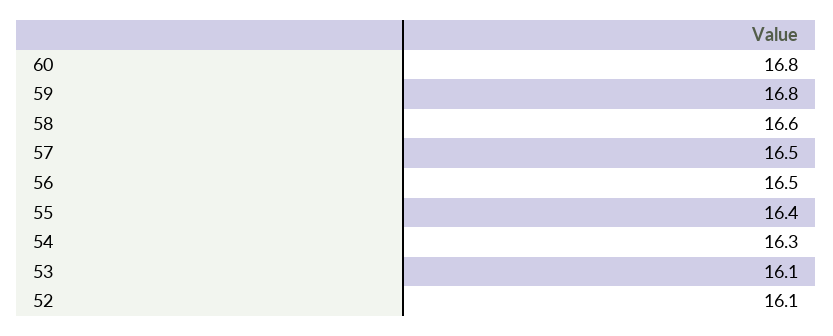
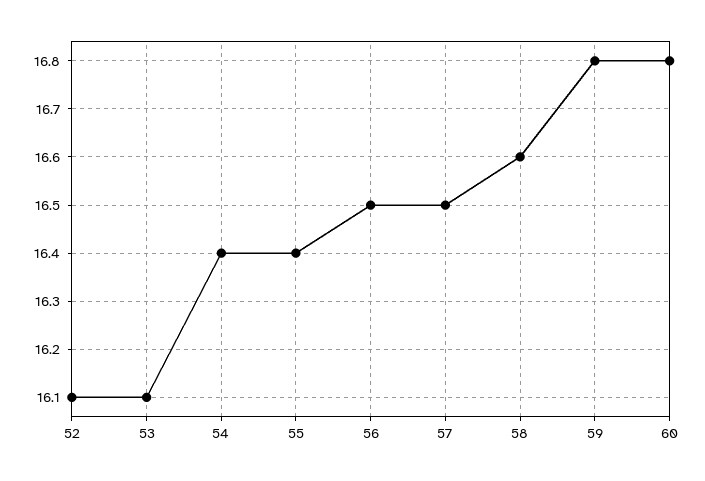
  {
    "60": 16.8,
    "59": 16.8,
    "58": 16.6,
    "57": 16.5,
    "56": 16.5,
    "55": 16.4,
-   "54": 16.3,
+   "54": 16.4,
    "53": 16.1,
    "52": 16.1
  }

